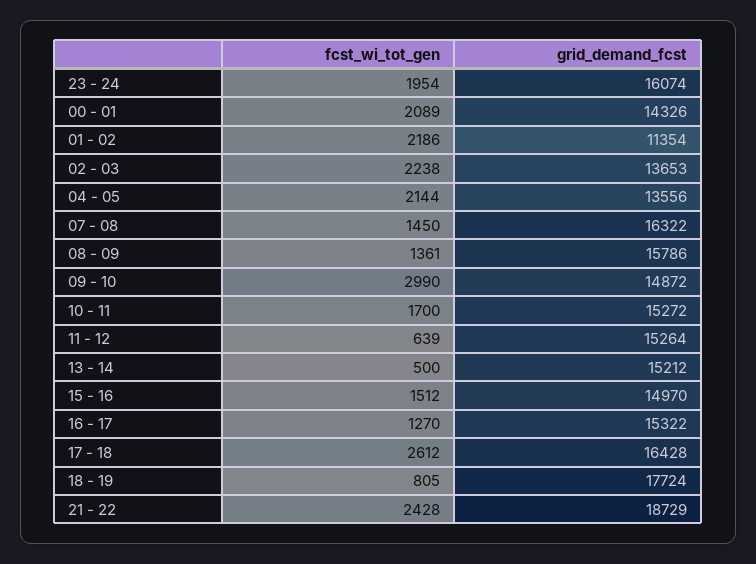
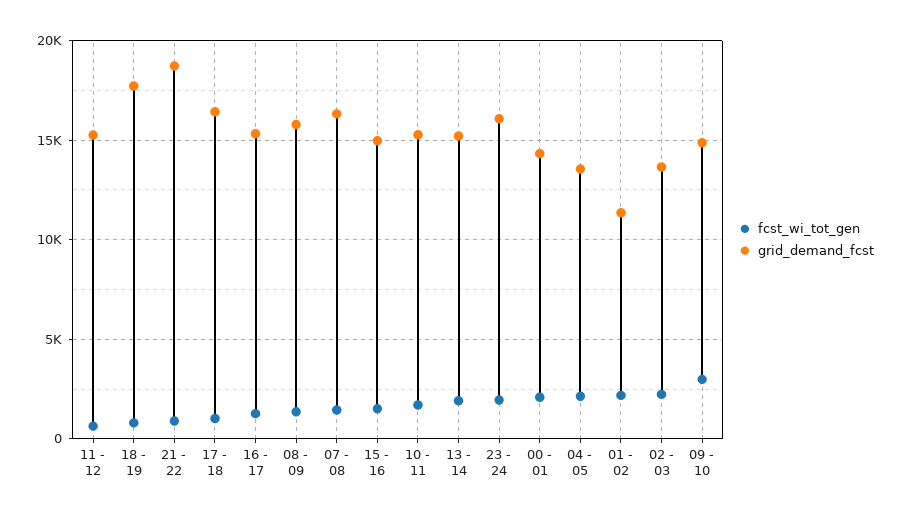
  {
    "fcst_wi_tot_gen": {
      "23 - 24": 1954,
      "00 - 01": 2089,
      "01 - 02": 2186,
      "02 - 03": 2238,
      "04 - 05": 2144,
      "07 - 08": 1450,
      "08 - 09": 1361,
      "09 - 10": 2990,
      "10 - 11": 1700,
      "11 - 12": 639,
-     "13 - 14": 500,
+     "13 - 14": 2000,
      "15 - 16": 1512,
      "16 - 17": 1270,
-     "17 - 18": 2612,
+     "17 - 18": 1000,
      "18 - 19": 805,
-     "21 - 22": 2428
+     "21 - 22": 1000
    },
    "grid_demand_fcst": {
      "23 - 24": 16074,
      "00 - 01": 14326,
      "01 - 02": 11354,
      "02 - 03": 13653,
      "04 - 05": 13556,
      "07 - 08": 16322,
      "08 - 09": 15786,
      "09 - 10": 14872,
      "10 - 11": 15272,
      "11 - 12": 15264,
      "13 - 14": 15212,
      "15 - 16": 14970,
      "16 - 17": 15322,
      "17 - 18": 16428,
      "18 - 19": 17724,
      "21 - 22": 18729
    }
  }

